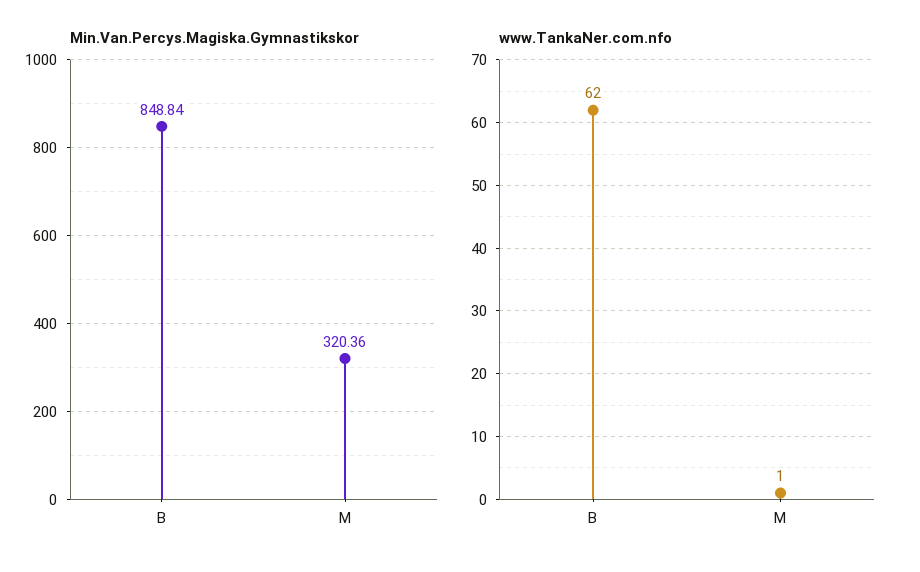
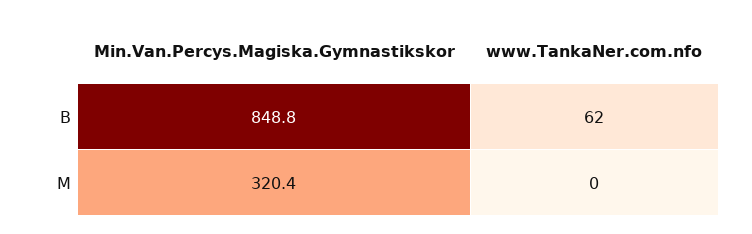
  {
    "Min.Van.Percys.Magiska.Gymnastikskor": {
      "B": 848.84,
      "M": 320.36
    },
    "www.TankaNer.com.nfo": {
      "B": 62,
-     "M": 1
+     "M": 0
    }
  }

